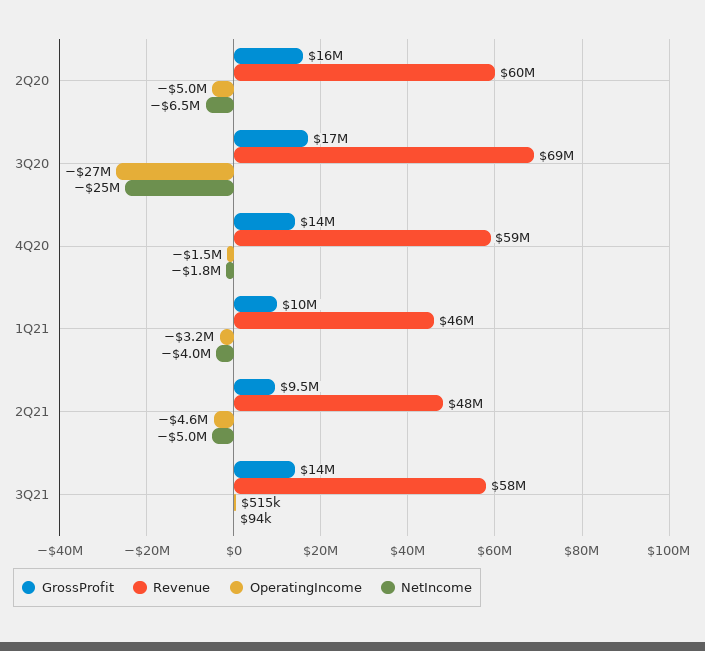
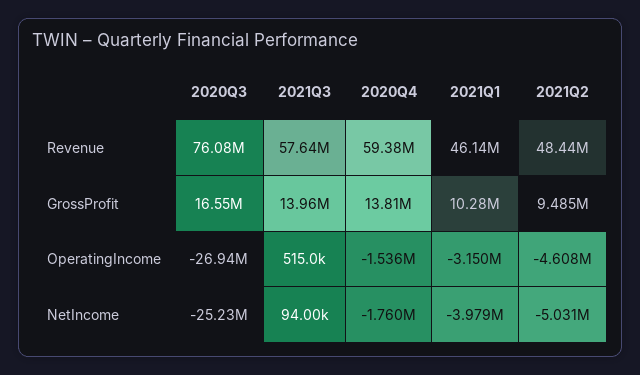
  {
    "GrossProfit": {
-     "2Q20": 16000000,
      "3Q20": 16550000,
      "4Q20": 13810000,
      "1Q21": 10280000,
      "2Q21": 9485000,
      "3Q21": 13960000
    },
    "Revenue": {
-     "2Q20": 60000000,
-     "3Q20": 69000000,
+     "3Q20": 76080000,
      "4Q20": 59380000,
      "1Q21": 46140000,
      "2Q21": 48440000,
      "3Q21": 57640000
    },
    "OperatingIncome": {
-     "2Q20": -5000000,
      "3Q20": -26940000,
      "4Q20": -1536000,
      "1Q21": -3150000,
      "2Q21": -4608000,
      "3Q21": 515000
    },
    "NetIncome": {
-     "2Q20": -6500000,
      "3Q20": -25230000,
      "4Q20": -1760000,
      "1Q21": -3979000,
      "2Q21": -5031000,
      "3Q21": 94000
    }
  }

